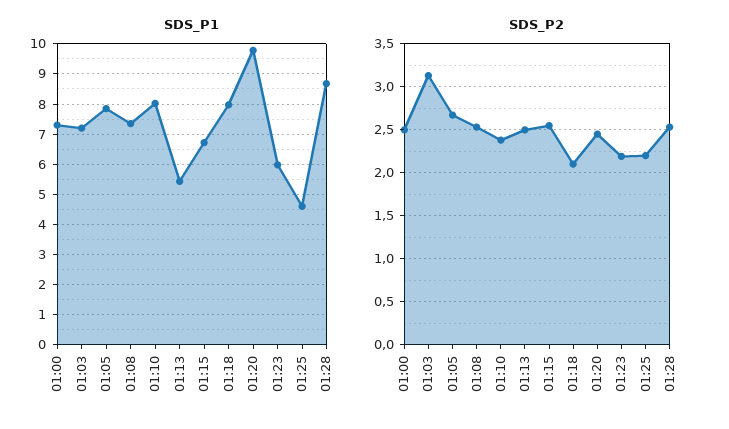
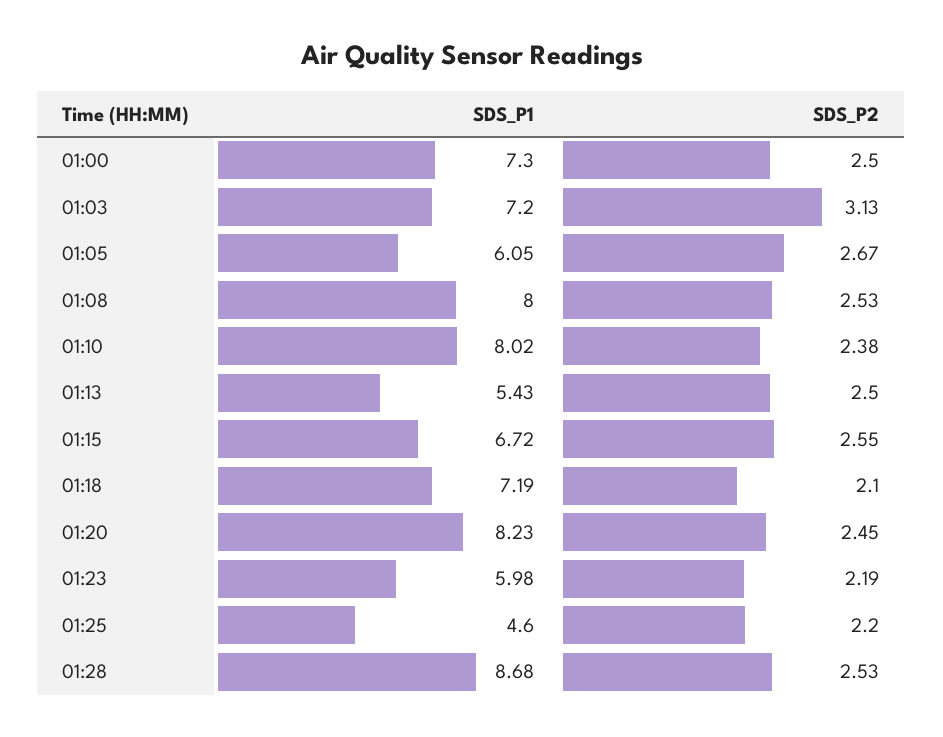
  {
    "SDS_P1": {
      "01:00": 7.3,
      "01:03": 7.2,
-     "01:05": 7.8,
+     "01:05": 6.05,
-     "01:08": 7.4,
+     "01:08": 8,
      "01:10": 8.02,
      "01:13": 5.43,
      "01:15": 6.72,
-     "01:18": 8,
+     "01:18": 7.19,
-     "01:20": 9.8,
+     "01:20": 8.23,
      "01:23": 5.98,
      "01:25": 4.6,
      "01:28": 8.68
    },
    "SDS_P2": {
      "01:00": 2.5,
      "01:03": 3.13,
      "01:05": 2.67,
      "01:08": 2.53,
      "01:10": 2.38,
      "01:13": 2.5,
      "01:15": 2.55,
      "01:18": 2.1,
      "01:20": 2.45,
      "01:23": 2.19,
      "01:25": 2.2,
      "01:28": 2.53
    }
  }

